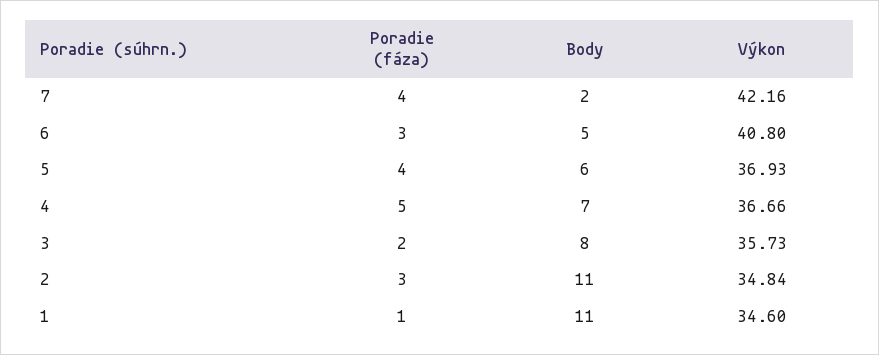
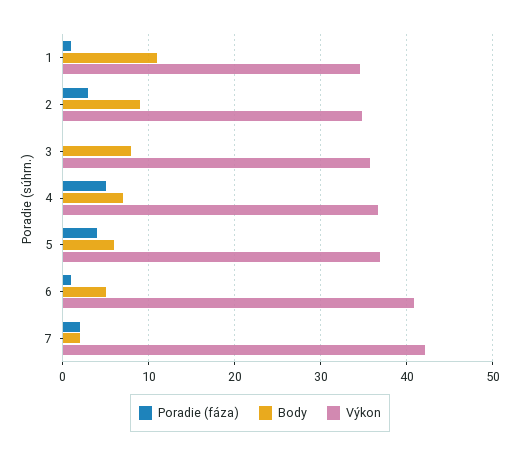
  {
    "Poradie (fáza)": {
-     "7": 4,
+     "7": 2,
-     "6": 3,
+     "6": 1,
      "5": 4,
      "4": 5,
-     "3": 2,
+     "3": 0,
      "2": 3,
      "1": 1
    },
    "Body": {
      "7": 2,
      "6": 5,
      "5": 6,
      "4": 7,
      "3": 8,
-     "2": 11,
+     "2": 9,
      "1": 11
    },
    "Výkon": {
      "7": 42.16,
      "6": 40.8,
      "5": 36.93,
      "4": 36.66,
      "3": 35.73,
      "2": 34.84,
      "1": 34.6
    }
  }

